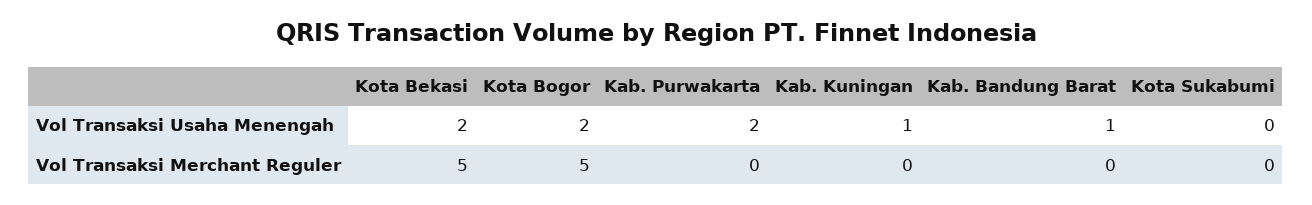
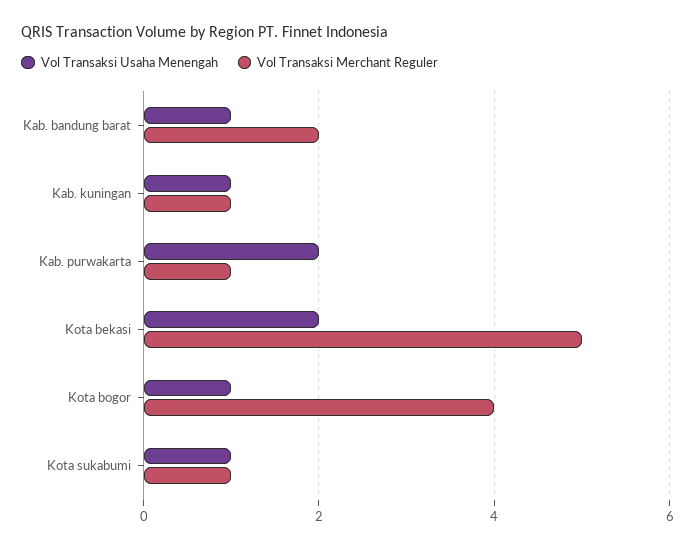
  {
    "Vol Transaksi Usaha Menengah": {
      "Kota Bekasi": 2,
-     "Kota Bogor": 2,
+     "Kota Bogor": 1,
      "Kab. Purwakarta": 2,
      "Kab. Kuningan": 1,
      "Kab. Bandung Barat": 1,
-     "Kota Sukabumi": 0
+     "Kota Sukabumi": 1
    },
    "Vol Transaksi Merchant Reguler": {
      "Kota Bekasi": 5,
-     "Kota Bogor": 5,
+     "Kota Bogor": 4,
-     "Kab. Purwakarta": 0,
+     "Kab. Purwakarta": 1,
-     "Kab. Kuningan": 0,
+     "Kab. Kuningan": 1,
-     "Kab. Bandung Barat": 0,
+     "Kab. Bandung Barat": 2,
-     "Kota Sukabumi": 0
+     "Kota Sukabumi": 1
    }
  }

